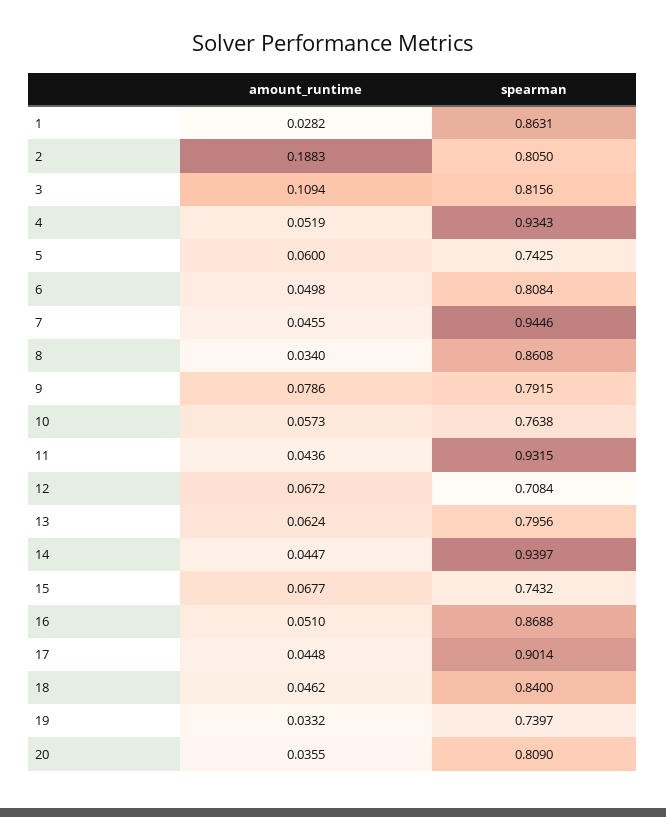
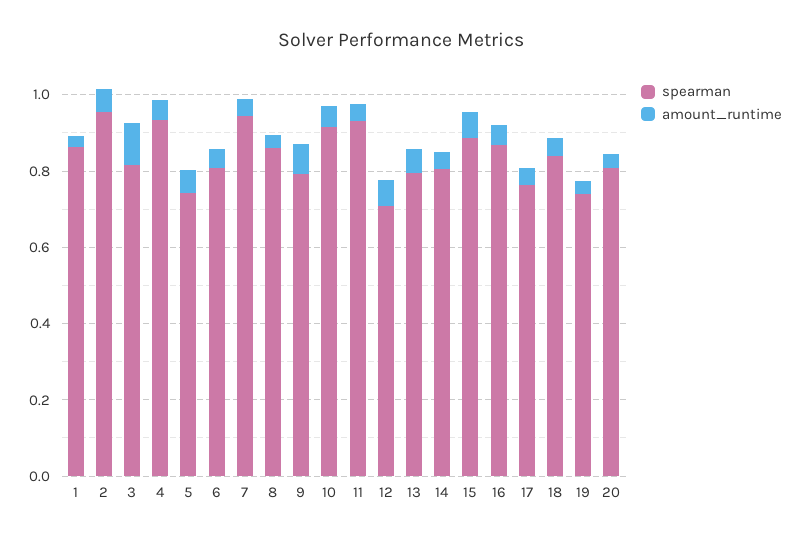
  {
    "amount_runtime": {
      "1": 0.0282,
-     "2": 0.1883,
+     "2": 0.05,
      "3": 0.1094,
      "4": 0.0519,
      "5": 0.06,
      "6": 0.0498,
      "7": 0.0455,
      "8": 0.034,
      "9": 0.0786,
      "10": 0.0573,
      "11": 0.0436,
      "12": 0.0672,
      "13": 0.0624,
      "14": 0.0447,
      "15": 0.0677,
      "16": 0.051,
      "17": 0.0448,
      "18": 0.0462,
      "19": 0.0332,
      "20": 0.0355
    },
    "spearman": {
      "1": 0.8631,
-     "2": 0.805,
+     "2": 0.95,
      "3": 0.8156,
      "4": 0.9343,
      "5": 0.7425,
      "6": 0.8084,
      "7": 0.9446,
      "8": 0.8608,
      "9": 0.7915,
-     "10": 0.7638,
+     "10": 0.9,
      "11": 0.9315,
      "12": 0.7084,
      "13": 0.7956,
-     "14": 0.9397,
+     "14": 0.8,
-     "15": 0.7432,
+     "15": 0.9,
      "16": 0.8688,
-     "17": 0.9014,
+     "17": 0.75,
      "18": 0.84,
      "19": 0.7397,
      "20": 0.809
    }
  }

